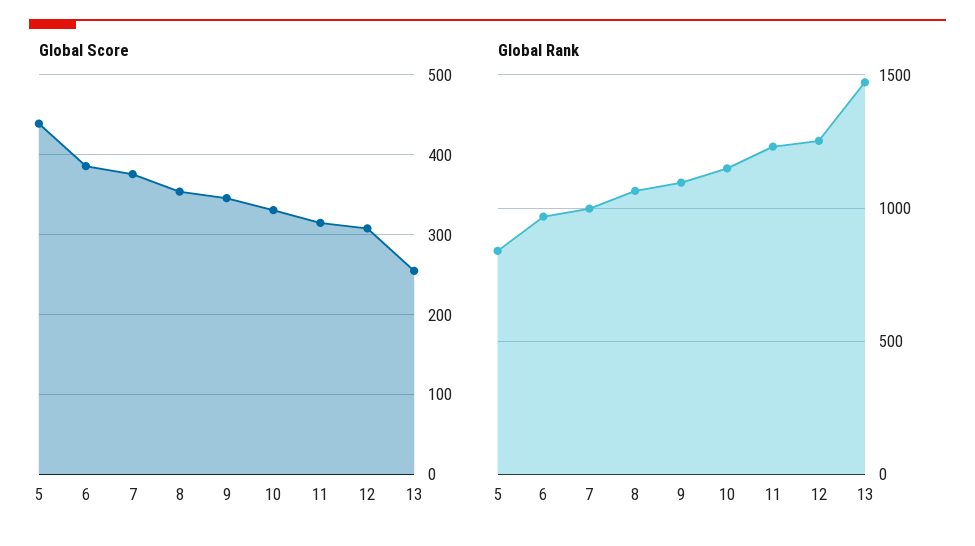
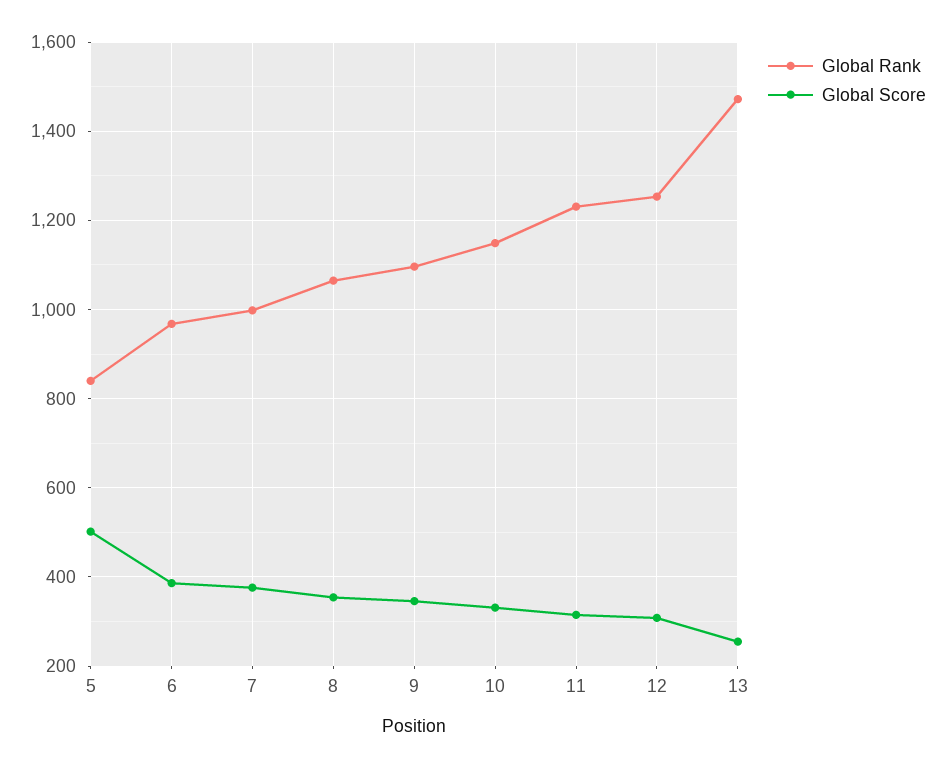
  {
    "Global Score": {
-     "5": 440,
+     "5": 500,
      "6": 390,
      "7": 380,
      "8": 350,
      "9": 350,
      "10": 330,
      "11": 320,
      "12": 310,
      "13": 260
    },
    "Global Rank": {
      "5": 840,
      "6": 960,
      "7": 1000,
      "8": 1060,
      "9": 1100,
      "10": 1140,
      "11": 1240,
      "12": 1260,
      "13": 1480
    }
  }

